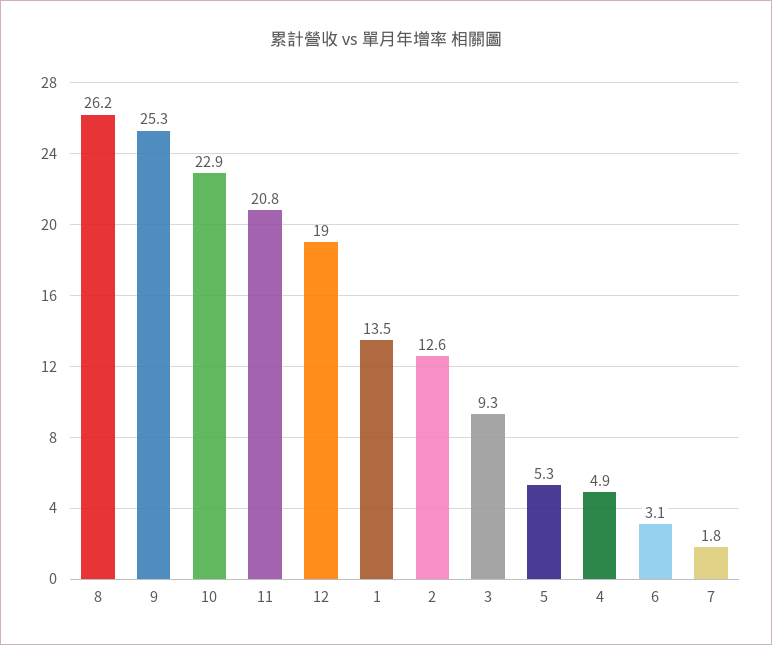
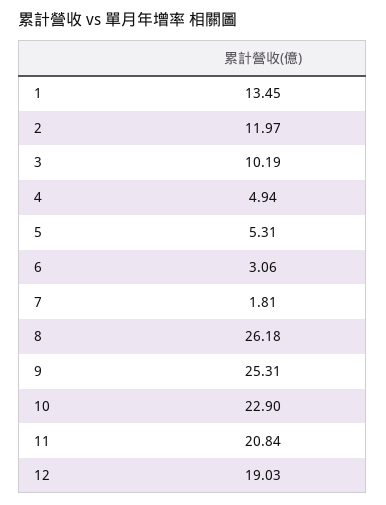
  {
    "8": 26.18,
    "9": 25.31,
    "10": 22.9,
    "11": 20.84,
    "12": 19.03,
    "1": 13.45,
-   "2": 12.6,
+   "2": 11.97,
-   "3": 9.3,
+   "3": 10.19,
    "5": 5.31,
    "4": 4.94,
    "6": 3.06,
    "7": 1.81
  }

